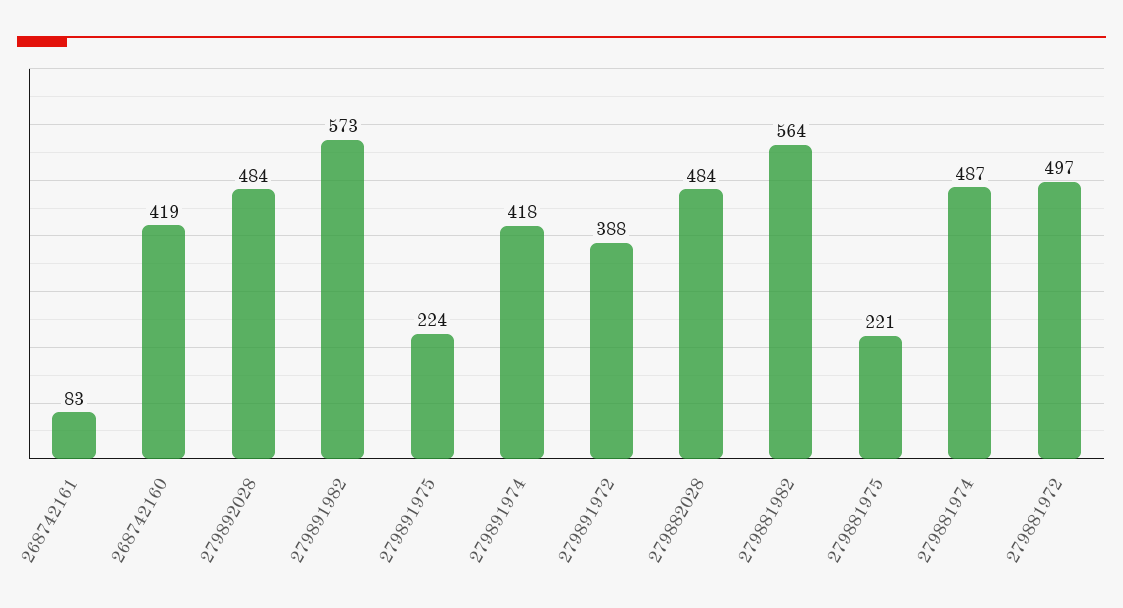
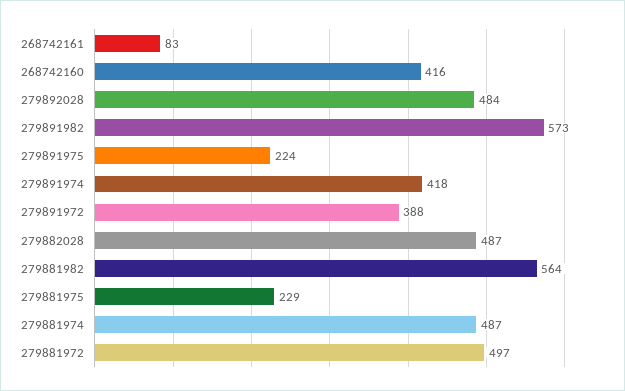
  {
    "268742161": 83,
-   "268742160": 419,
+   "268742160": 416,
    "279892028": 484,
    "279891982": 573,
    "279891975": 224,
    "279891974": 418,
    "279891972": 388,
-   "279882028": 484,
+   "279882028": 487,
    "279881982": 564,
-   "279881975": 221,
+   "279881975": 229,
    "279881974": 487,
    "279881972": 497
  }

